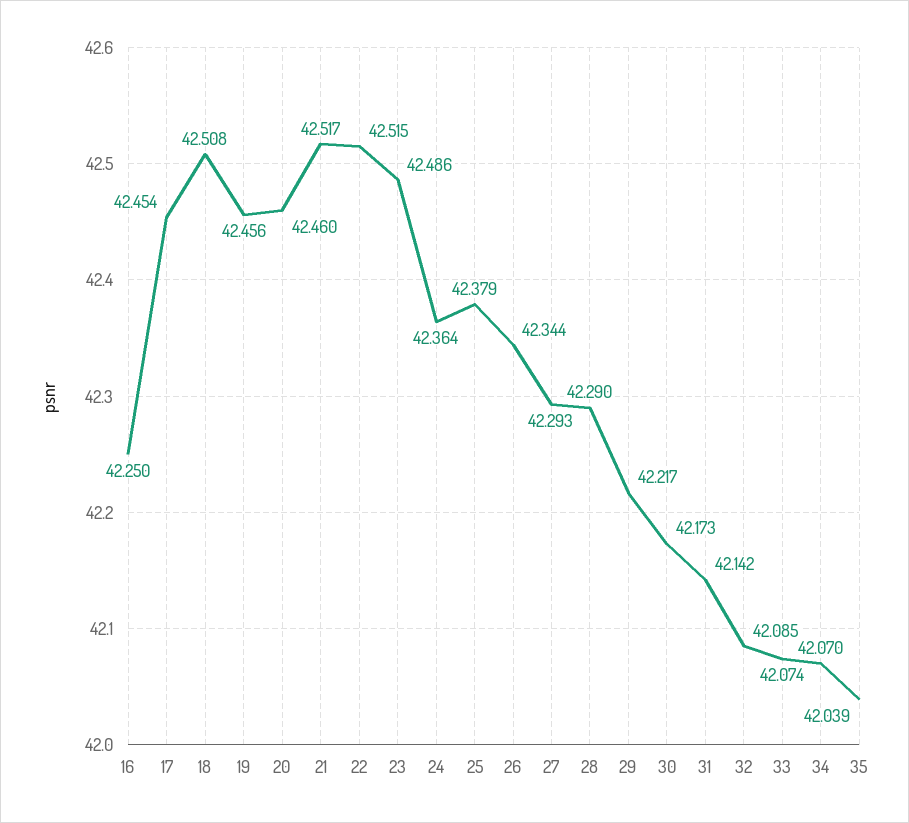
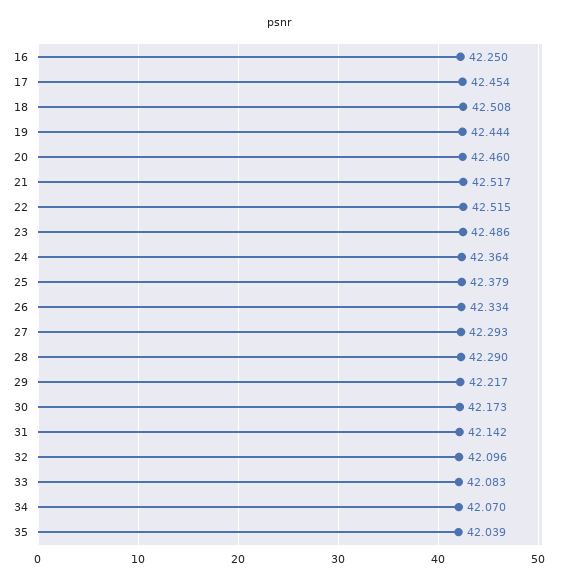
  {
    "16": 42.25,
    "17": 42.454,
    "18": 42.508,
-   "19": 42.456,
+   "19": 42.444,
    "20": 42.46,
    "21": 42.517,
    "22": 42.515,
    "23": 42.486,
    "24": 42.364,
    "25": 42.379,
-   "26": 42.344,
+   "26": 42.334,
    "27": 42.293,
    "28": 42.29,
    "29": 42.217,
    "30": 42.173,
    "31": 42.142,
-   "32": 42.085,
+   "32": 42.096,
-   "33": 42.074,
+   "33": 42.083,
    "34": 42.07,
    "35": 42.039
  }

